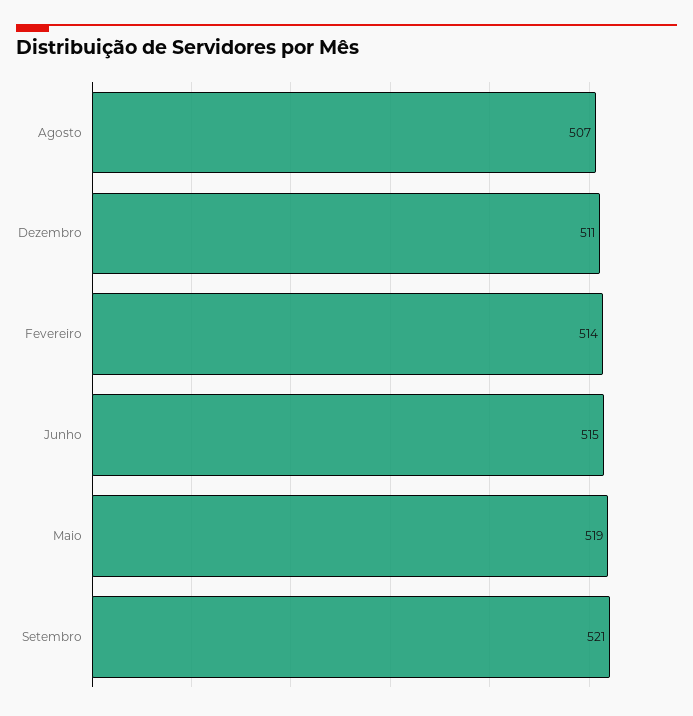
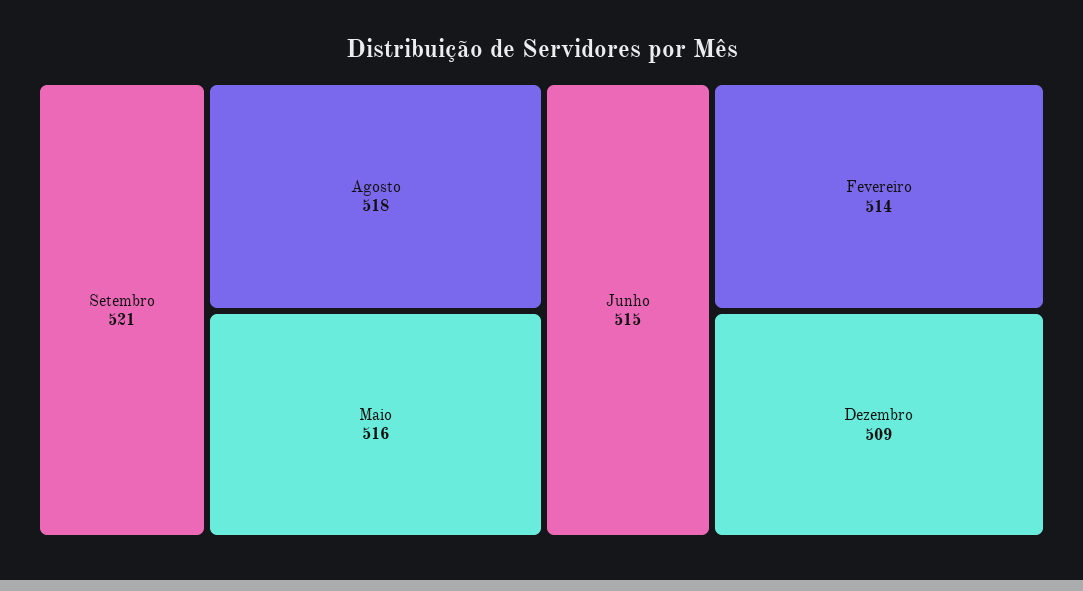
  {
-   "Agosto": 507,
+   "Agosto": 518,
-   "Dezembro": 511,
+   "Dezembro": 509,
    "Fevereiro": 514,
    "Junho": 515,
-   "Maio": 519,
+   "Maio": 516,
    "Setembro": 521
  }

